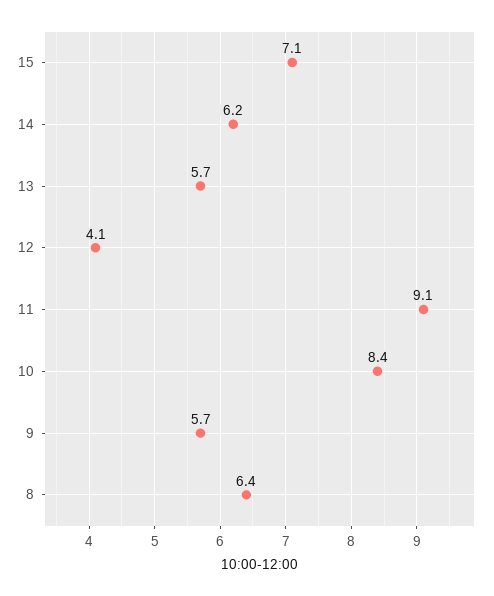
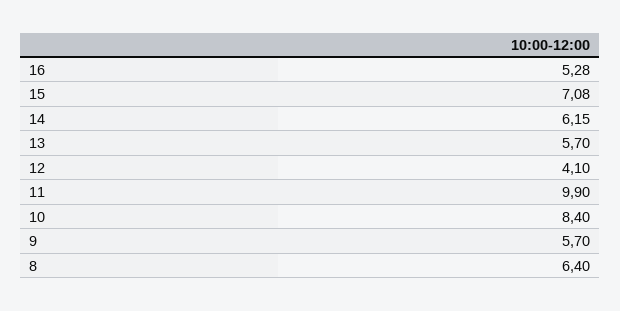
  {
    "15": 7.08,
    "14": 6.15,
    "13": 5.7,
    "12": 4.1,
-   "11": 9.1,
+   "11": 9.9,
    "10": 8.4,
    "9": 5.7,
-   "8": 6.4
+   "8": 6.4,
+   "16": 5.28
  }

